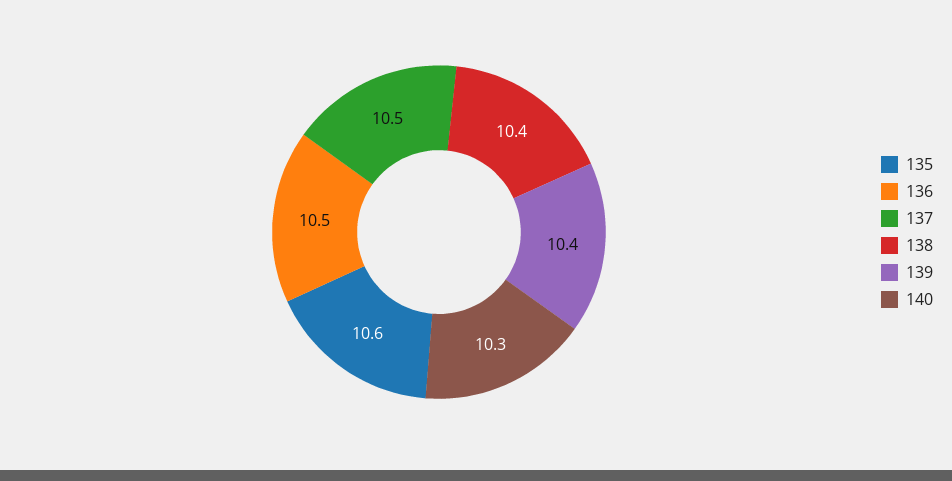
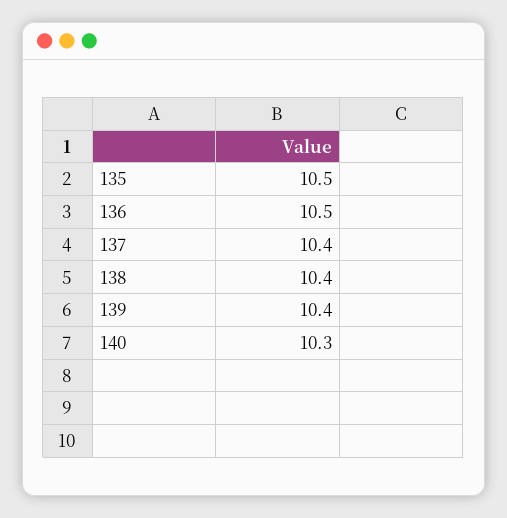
  {
-   "135": 10.6,
+   "135": 10.5,
    "136": 10.5,
-   "137": 10.5,
+   "137": 10.4,
    "138": 10.4,
    "139": 10.4,
    "140": 10.3
  }

